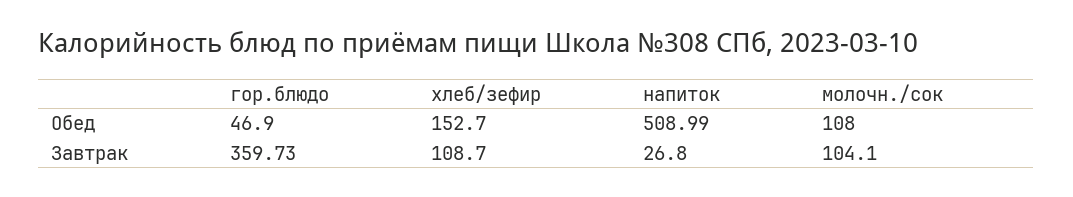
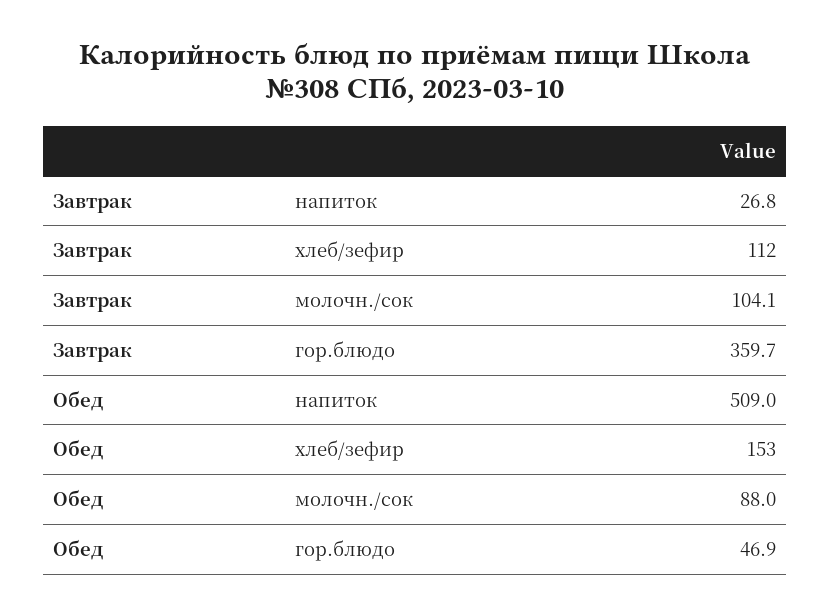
  {
    "гор.блюдо": {
      "Обед": 46.9,
      "Завтрак": 359.73
    },
    "хлеб/зефир": {
      "Обед": 152.7,
-     "Завтрак": 108.7
+     "Завтрак": 112
    },
    "напиток": {
      "Обед": 508.99,
      "Завтрак": 26.8
    },
    "молочн./сок": {
-     "Обед": 108,
+     "Обед": 88,
      "Завтрак": 104.1
    }
  }

